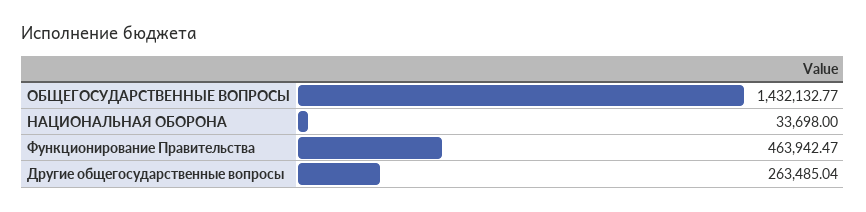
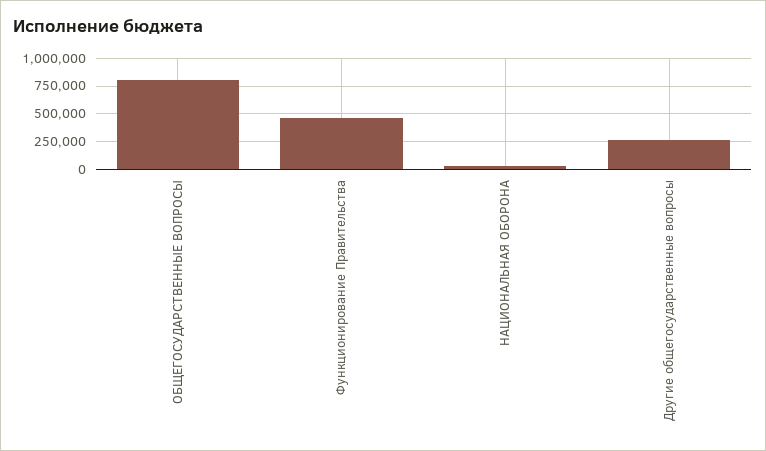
  {
-   "ОБЩЕГОСУДАРСТВЕННЫЕ ВОПРОСЫ": 1432132.77,
+   "ОБЩЕГОСУДАРСТВЕННЫЕ ВОПРОСЫ": 750000,
    "НАЦИОНАЛЬНАЯ ОБОРОНА": 33698,
    "Функционирование Правительства": 463942.47,
    "Другие общегосударственные вопросы": 263485.04
  }

